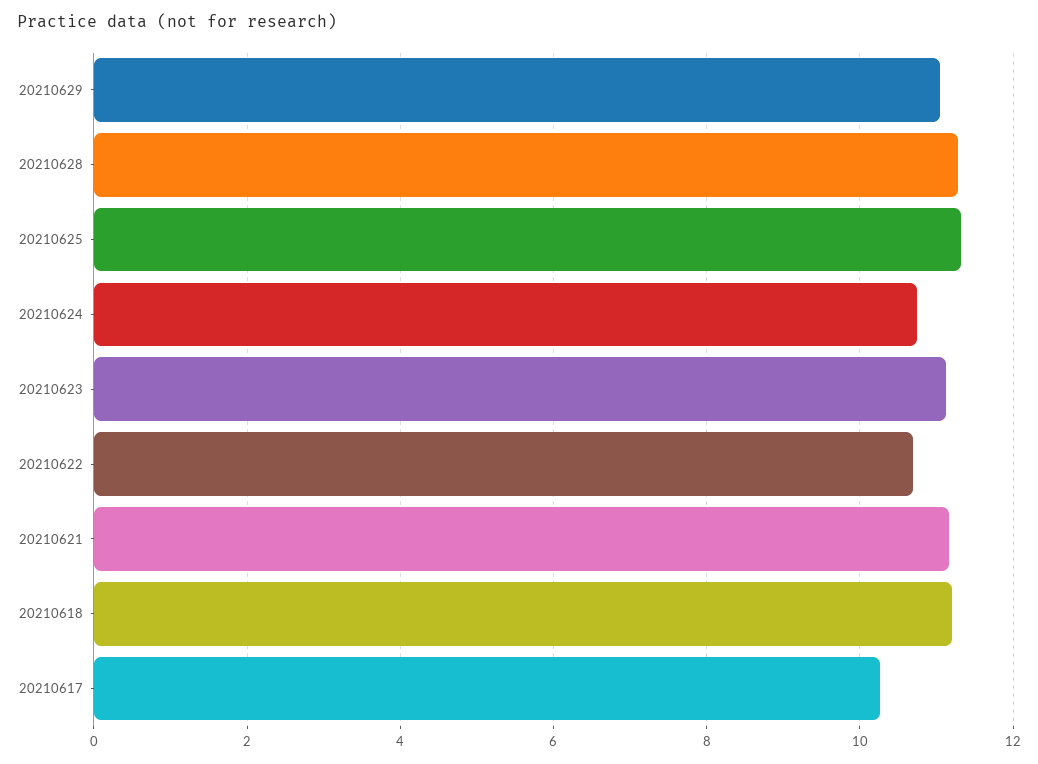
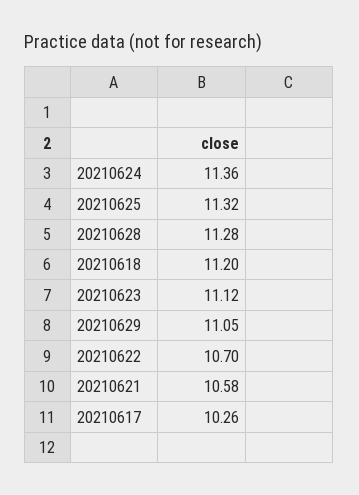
  {
    "20210629": 11.05,
    "20210628": 11.28,
    "20210625": 11.32,
-   "20210624": 10.8,
+   "20210624": 11.36,
    "20210623": 11.12,
    "20210622": 10.7,
-   "20210621": 11.2,
+   "20210621": 10.58,
    "20210618": 11.2,
    "20210617": 10.26
  }

